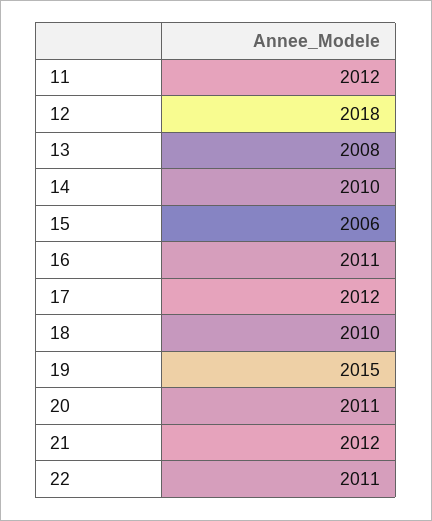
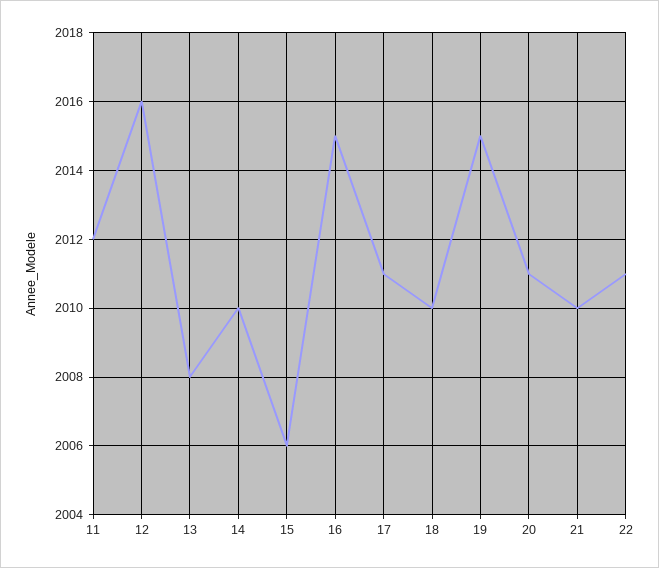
  {
    "11": 2012,
-   "12": 2018,
+   "12": 2016,
    "13": 2008,
    "14": 2010,
    "15": 2006,
-   "16": 2011,
+   "16": 2015,
-   "17": 2012,
+   "17": 2011,
    "18": 2010,
    "19": 2015,
    "20": 2011,
-   "21": 2012,
+   "21": 2010,
    "22": 2011
  }

